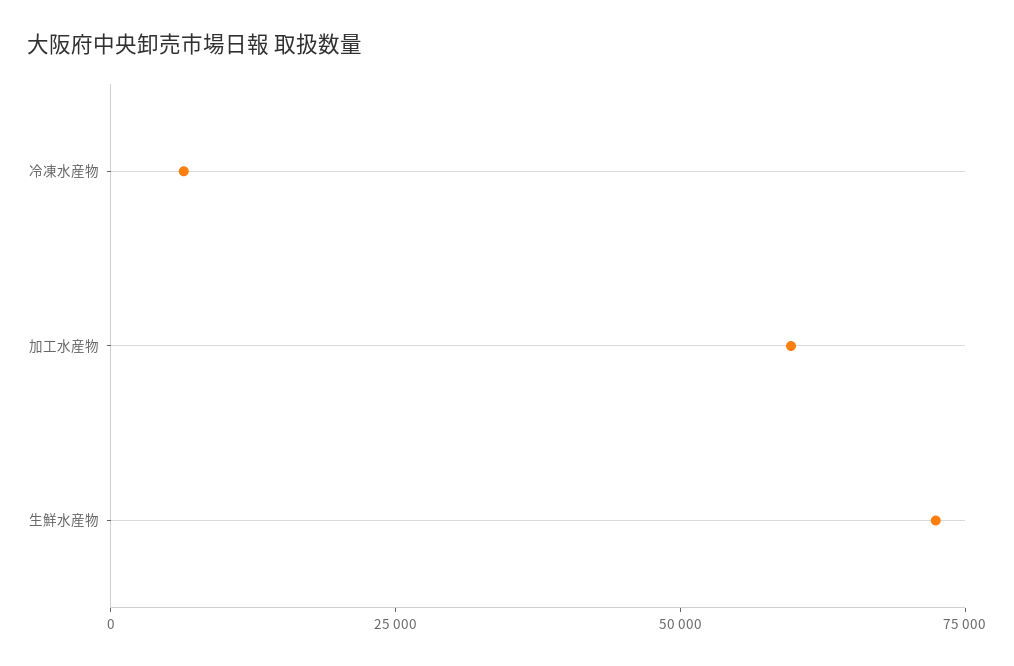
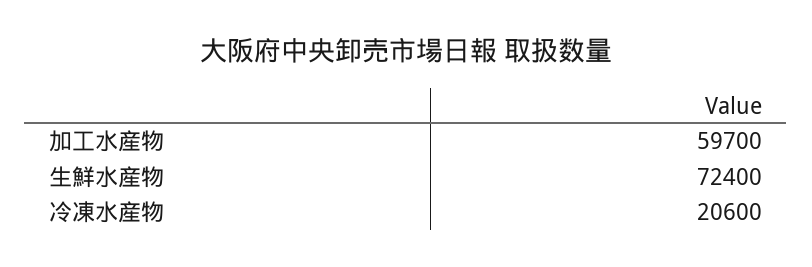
  {
-   "冷凍水産物": 5000,
+   "冷凍水産物": 20600,
    "加工水産物": 59700,
    "生鮮水産物": 72400
  }

